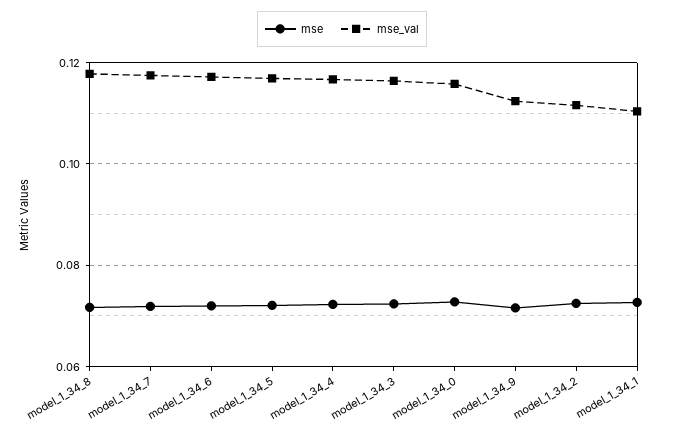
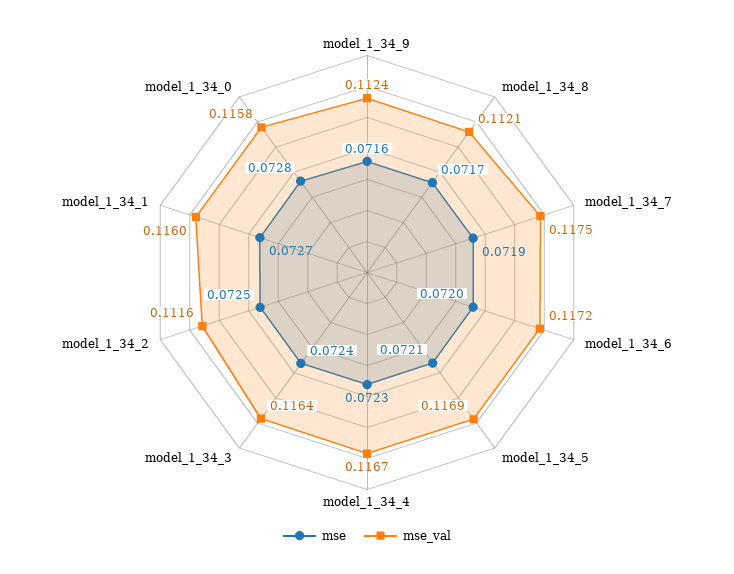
  {
    "mse": {
      "model_1_34_8": 0.0717,
      "model_1_34_7": 0.0719,
      "model_1_34_6": 0.072,
      "model_1_34_5": 0.0721,
      "model_1_34_4": 0.0723,
      "model_1_34_3": 0.0724,
      "model_1_34_0": 0.0728,
      "model_1_34_9": 0.0716,
      "model_1_34_2": 0.0725,
      "model_1_34_1": 0.0727
    },
    "mse_val": {
-     "model_1_34_8": 0.118,
+     "model_1_34_8": 0.1121,
      "model_1_34_7": 0.1175,
      "model_1_34_6": 0.1172,
      "model_1_34_5": 0.1169,
      "model_1_34_4": 0.1167,
      "model_1_34_3": 0.1164,
      "model_1_34_0": 0.1158,
      "model_1_34_9": 0.1124,
      "model_1_34_2": 0.1116,
-     "model_1_34_1": 0.11
+     "model_1_34_1": 0.116
    }
  }

